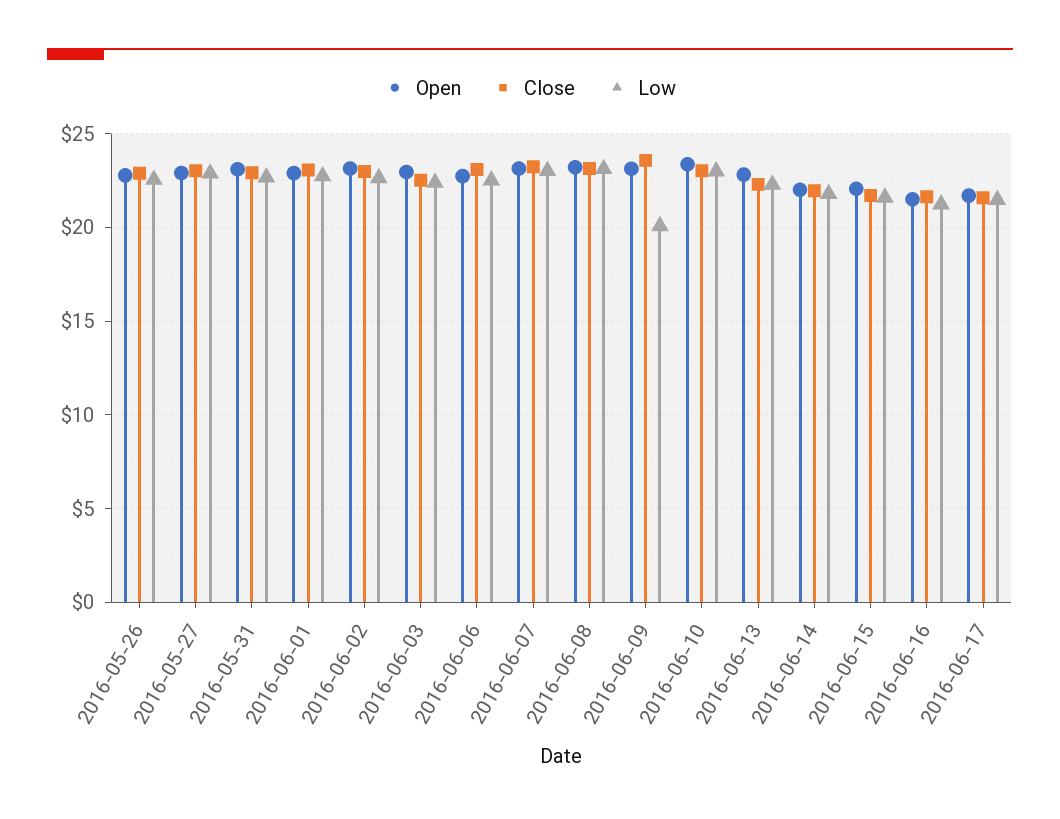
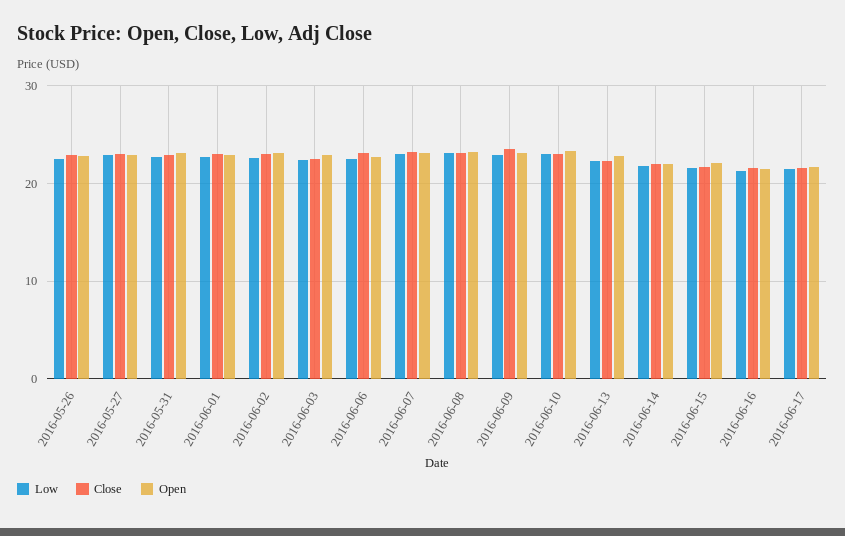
  {
    "Open": {
      "2016-05-26": 23,
      "2016-05-27": 23,
      "2016-05-31": 23,
      "2016-06-01": 23,
      "2016-06-02": 23,
      "2016-06-03": 23,
      "2016-06-06": 22.5,
      "2016-06-07": 23,
      "2016-06-08": 23,
      "2016-06-09": 23,
      "2016-06-10": 23.5,
      "2016-06-13": 23,
      "2016-06-14": 22,
      "2016-06-15": 22,
      "2016-06-16": 21.5,
      "2016-06-17": 21.5
    },
    "Close": {
      "2016-05-26": 23,
      "2016-05-27": 23,
      "2016-05-31": 23,
      "2016-06-01": 23,
      "2016-06-02": 23,
      "2016-06-03": 22.5,
      "2016-06-06": 23,
      "2016-06-07": 23,
      "2016-06-08": 23,
      "2016-06-09": 23.5,
      "2016-06-10": 23,
      "2016-06-13": 22.5,
      "2016-06-14": 22,
      "2016-06-15": 21.5,
      "2016-06-16": 21.5,
      "2016-06-17": 21.5
    },
    "Low": {
      "2016-05-26": 22.5,
      "2016-05-27": 23,
      "2016-05-31": 22.5,
      "2016-06-01": 22.5,
      "2016-06-02": 22.5,
      "2016-06-03": 22.5,
      "2016-06-06": 22.5,
      "2016-06-07": 23,
      "2016-06-08": 23,
-     "2016-06-09": 20,
+     "2016-06-09": 23,
      "2016-06-10": 23,
      "2016-06-13": 22.5,
      "2016-06-14": 22,
      "2016-06-15": 21.5,
      "2016-06-16": 21,
      "2016-06-17": 21.5
    }
  }

